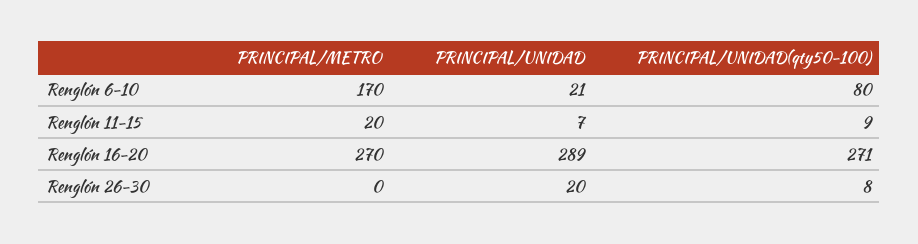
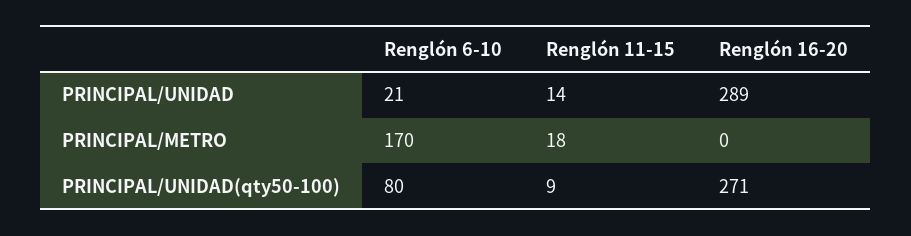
  {
    "PRINCIPAL/METRO": {
      "Renglón 6-10": 170,
-     "Renglón 11-15": 20,
+     "Renglón 11-15": 18,
-     "Renglón 16-20": 270,
+     "Renglón 16-20": 0
-     "Renglón 26-30": 0
    },
    "PRINCIPAL/UNIDAD": {
      "Renglón 6-10": 21,
-     "Renglón 11-15": 7,
+     "Renglón 11-15": 14,
-     "Renglón 16-20": 289,
+     "Renglón 16-20": 289
-     "Renglón 26-30": 20
    },
    "PRINCIPAL/UNIDAD(qty50-100)": {
      "Renglón 6-10": 80,
      "Renglón 11-15": 9,
-     "Renglón 16-20": 271,
+     "Renglón 16-20": 271
-     "Renglón 26-30": 8
    }
  }

